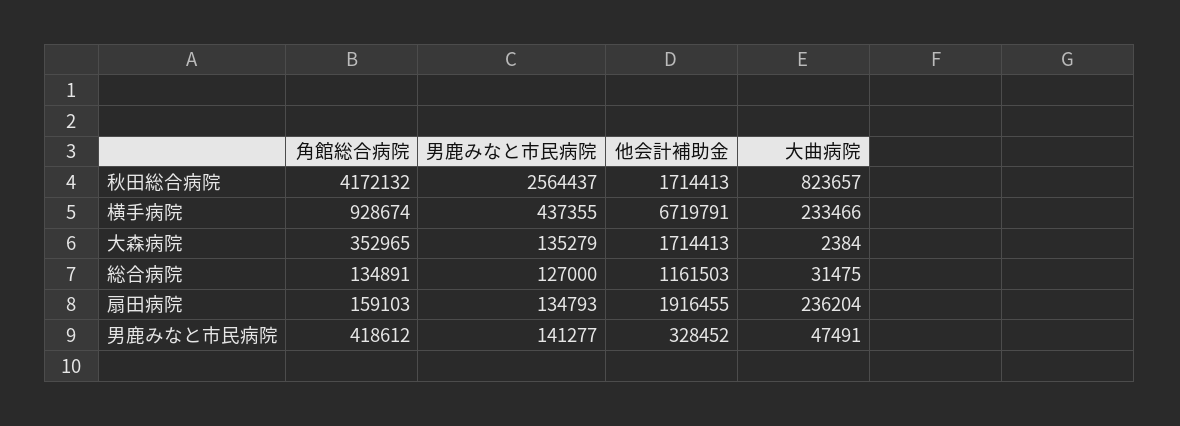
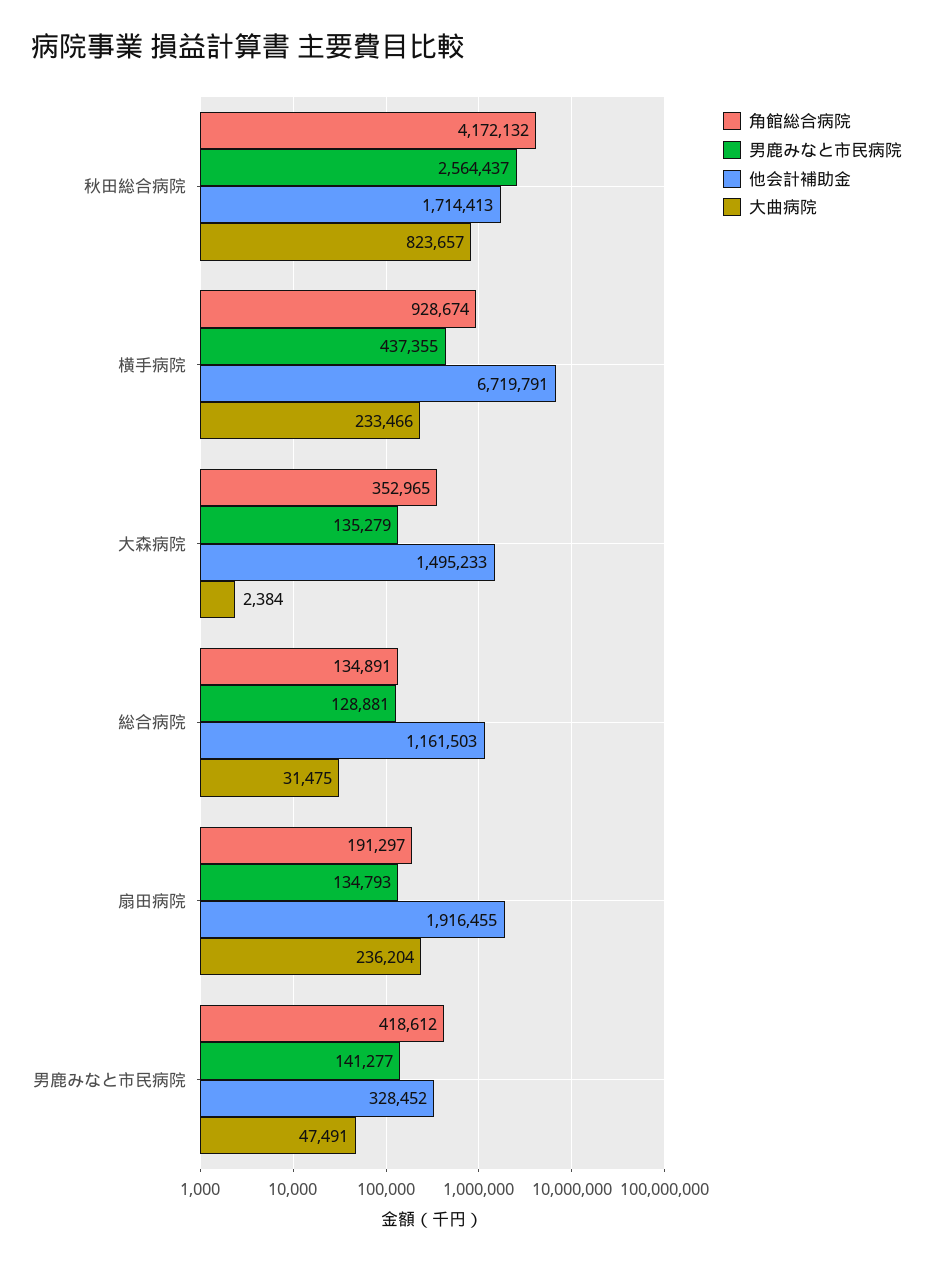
  {
    "角館総合病院": {
      "秋田総合病院": 4172132,
      "横手病院": 928674,
      "大森病院": 352965,
      "総合病院": 134891,
-     "扇田病院": 159103,
+     "扇田病院": 191297,
      "男鹿みなと市民病院": 418612
    },
    "男鹿みなと市民病院": {
      "秋田総合病院": 2564437,
      "横手病院": 437355,
      "大森病院": 135279,
-     "総合病院": 127000,
+     "総合病院": 128881,
      "扇田病院": 134793,
      "男鹿みなと市民病院": 141277
    },
    "他会計補助金": {
      "秋田総合病院": 1714413,
      "横手病院": 6719791,
-     "大森病院": 1714413,
+     "大森病院": 1495233,
      "総合病院": 1161503,
      "扇田病院": 1916455,
      "男鹿みなと市民病院": 328452
    },
    "大曲病院": {
      "秋田総合病院": 823657,
      "横手病院": 233466,
      "大森病院": 2384,
      "総合病院": 31475,
      "扇田病院": 236204,
      "男鹿みなと市民病院": 47491
    }
  }

